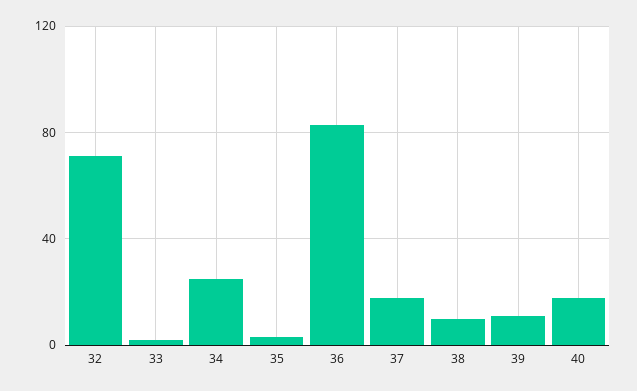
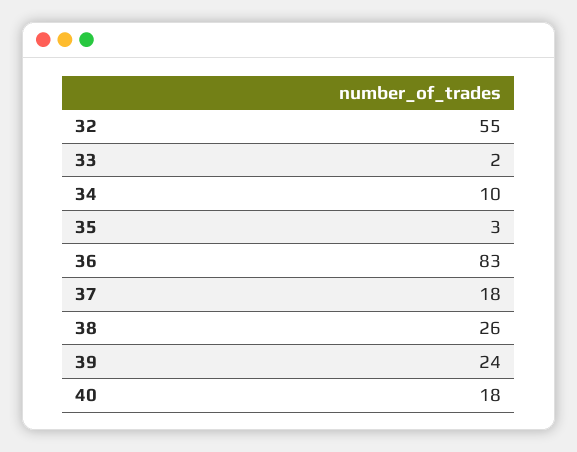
  {
-   "32": 70,
+   "32": 55,
    "33": 2,
-   "34": 25,
+   "34": 10,
    "35": 3,
    "36": 83,
    "37": 18,
-   "38": 10,
+   "38": 26,
-   "39": 10,
+   "39": 24,
    "40": 18
  }

